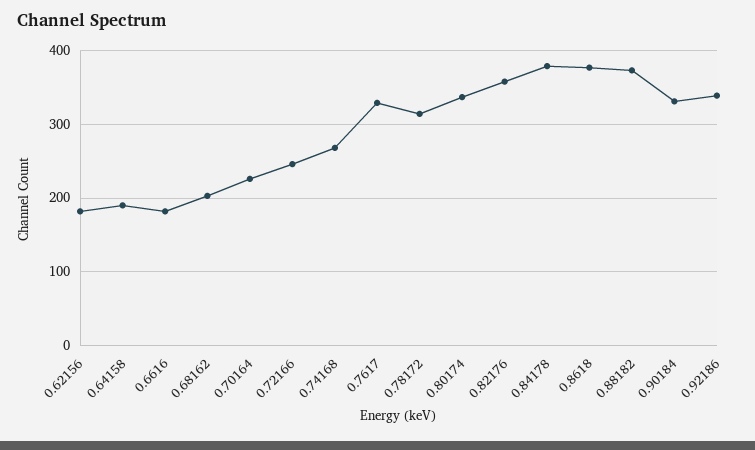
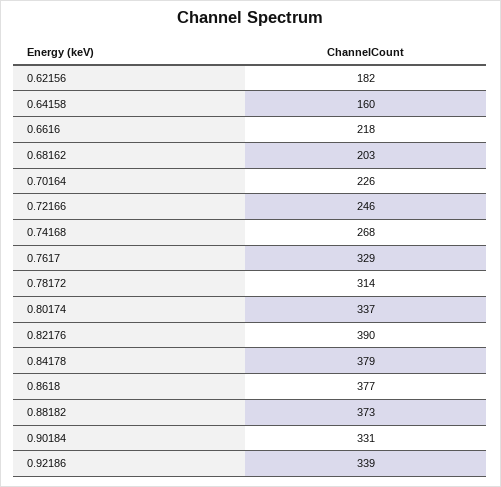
  {
    "0.62156": 182,
-   "0.64158": 190,
+   "0.64158": 160,
-   "0.6616": 180,
+   "0.6616": 218,
    "0.68162": 203,
    "0.70164": 226,
    "0.72166": 246,
    "0.74168": 268,
    "0.7617": 329,
    "0.78172": 314,
    "0.80174": 337,
-   "0.82176": 360,
+   "0.82176": 390,
    "0.84178": 379,
    "0.8618": 377,
    "0.88182": 373,
    "0.90184": 331,
    "0.92186": 339
  }

